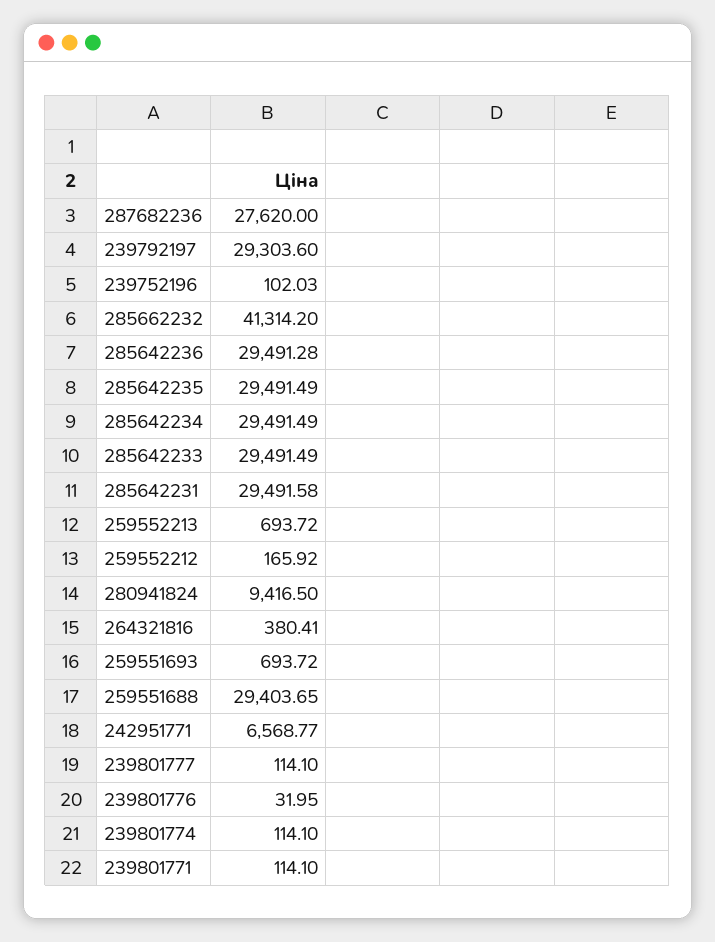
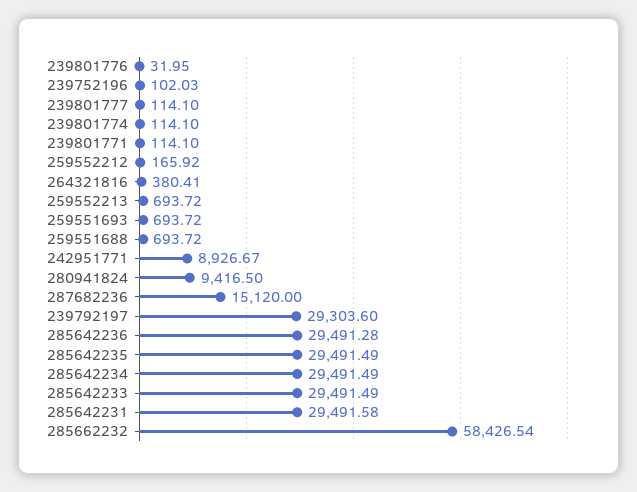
  {
-   "287682236": 27620,
+   "287682236": 15120,
    "239792197": 29303.6,
    "239752196": 102.03,
-   "285662232": 41314.2,
+   "285662232": 58426.54,
    "285642236": 29491.28,
    "285642235": 29491.49,
    "285642234": 29491.49,
    "285642233": 29491.49,
    "285642231": 29491.58,
    "259552213": 693.72,
    "259552212": 165.92,
    "280941824": 9416.5,
    "264321816": 380.41,
    "259551693": 693.72,
-   "259551688": 29403.65,
+   "259551688": 693.72,
-   "242951771": 6568.77,
+   "242951771": 8926.67,
    "239801777": 114.1,
    "239801776": 31.95,
    "239801774": 114.1,
    "239801771": 114.1
  }

